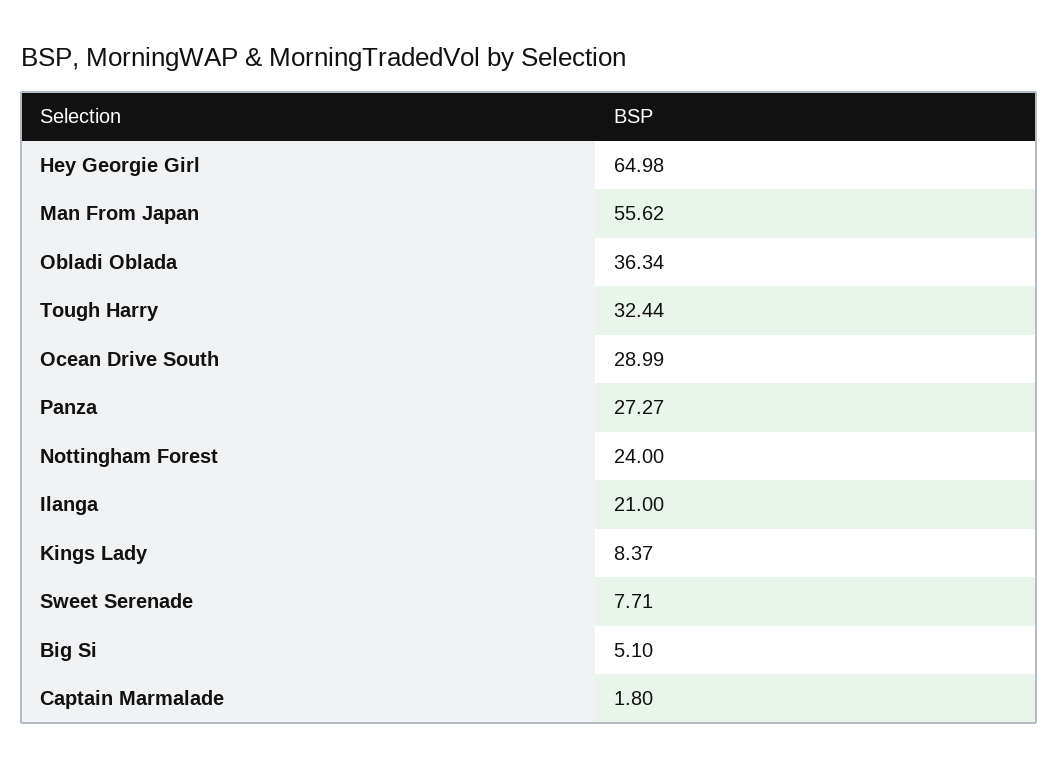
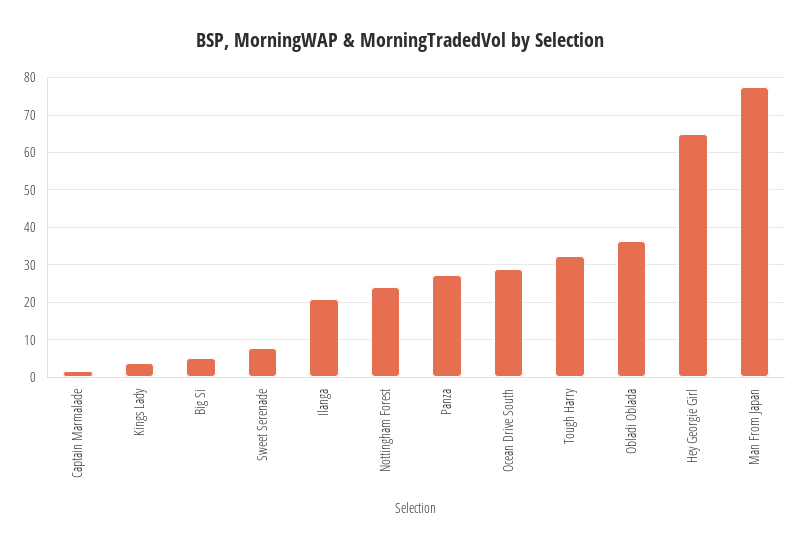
  {
    "Hey Georgie Girl": 64.98,
-   "Man From Japan": 55.62,
+   "Man From Japan": 78,
    "Obladi Oblada": 36.34,
    "Tough Harry": 32.44,
    "Ocean Drive South": 28.99,
    "Panza": 27.27,
    "Nottingham Forest": 24,
    "Ilanga": 21,
-   "Kings Lady": 8.37,
+   "Kings Lady": 4,
    "Sweet Serenade": 7.71,
    "Big Si": 5.1,
    "Captain Marmalade": 1.8
  }

